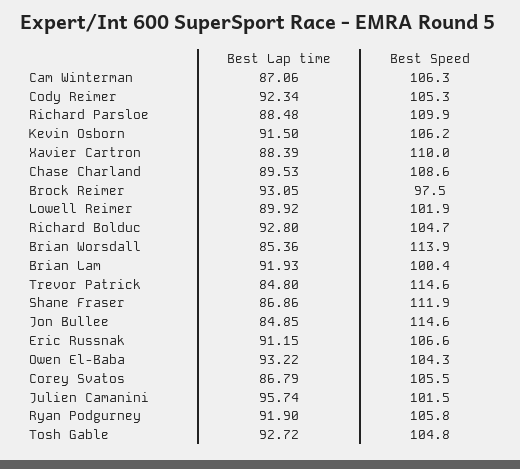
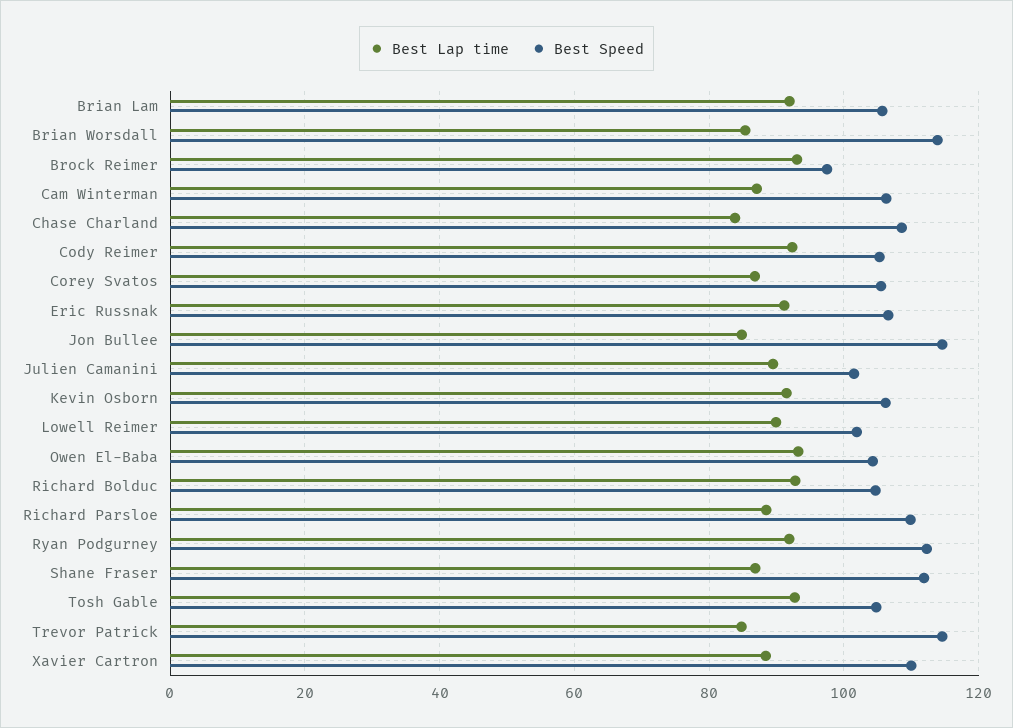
  {
    "Best Lap time": {
      "Cam Winterman": 87.06,
      "Cody Reimer": 92.34,
      "Richard Parsloe": 88.48,
      "Kevin Osborn": 91.5,
      "Xavier Cartron": 88.39,
-     "Chase Charland": 89.53,
+     "Chase Charland": 84,
      "Brock Reimer": 93.05,
      "Lowell Reimer": 89.92,
      "Richard Bolduc": 92.8,
      "Brian Worsdall": 85.36,
      "Brian Lam": 91.93,
      "Trevor Patrick": 84.8,
      "Shane Fraser": 86.86,
      "Jon Bullee": 84.85,
      "Eric Russnak": 91.15,
      "Owen El-Baba": 93.22,
      "Corey Svatos": 86.79,
-     "Julien Camanini": 95.74,
+     "Julien Camanini": 90,
      "Ryan Podgurney": 91.9,
      "Tosh Gable": 92.72
    },
    "Best Speed": {
      "Cam Winterman": 106.3,
      "Cody Reimer": 105.3,
      "Richard Parsloe": 109.9,
      "Kevin Osborn": 106.2,
      "Xavier Cartron": 110,
      "Chase Charland": 108.6,
      "Brock Reimer": 97.5,
      "Lowell Reimer": 101.9,
      "Richard Bolduc": 104.7,
      "Brian Worsdall": 113.9,
-     "Brian Lam": 100.4,
+     "Brian Lam": 106,
      "Trevor Patrick": 114.6,
      "Shane Fraser": 111.9,
      "Jon Bullee": 114.6,
      "Eric Russnak": 106.6,
      "Owen El-Baba": 104.3,
      "Corey Svatos": 105.5,
      "Julien Camanini": 101.5,
-     "Ryan Podgurney": 105.8,
+     "Ryan Podgurney": 112,
      "Tosh Gable": 104.8
    }
  }

